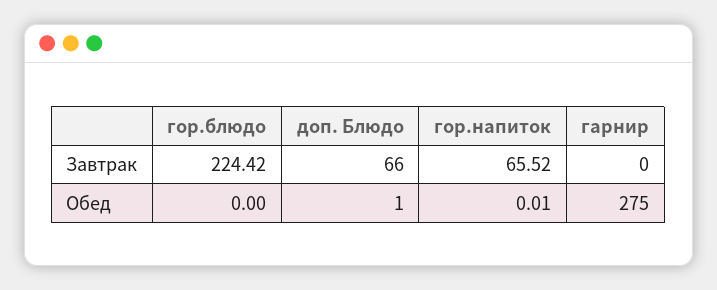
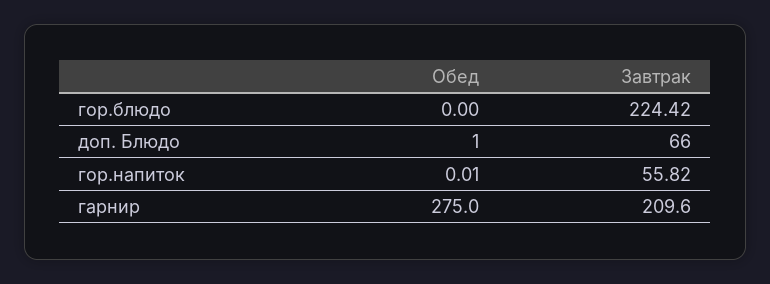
  {
    "гор.блюдо": {
      "Завтрак": 224.42,
      "Обед": 0
    },
    "доп. Блюдо": {
      "Завтрак": 66,
      "Обед": 1
    },
    "гор.напиток": {
-     "Завтрак": 65.52,
+     "Завтрак": 55.82,
      "Обед": 0.01
    },
    "гарнир": {
-     "Завтрак": 0,
+     "Завтрак": 209.6,
      "Обед": 275
    }
  }

